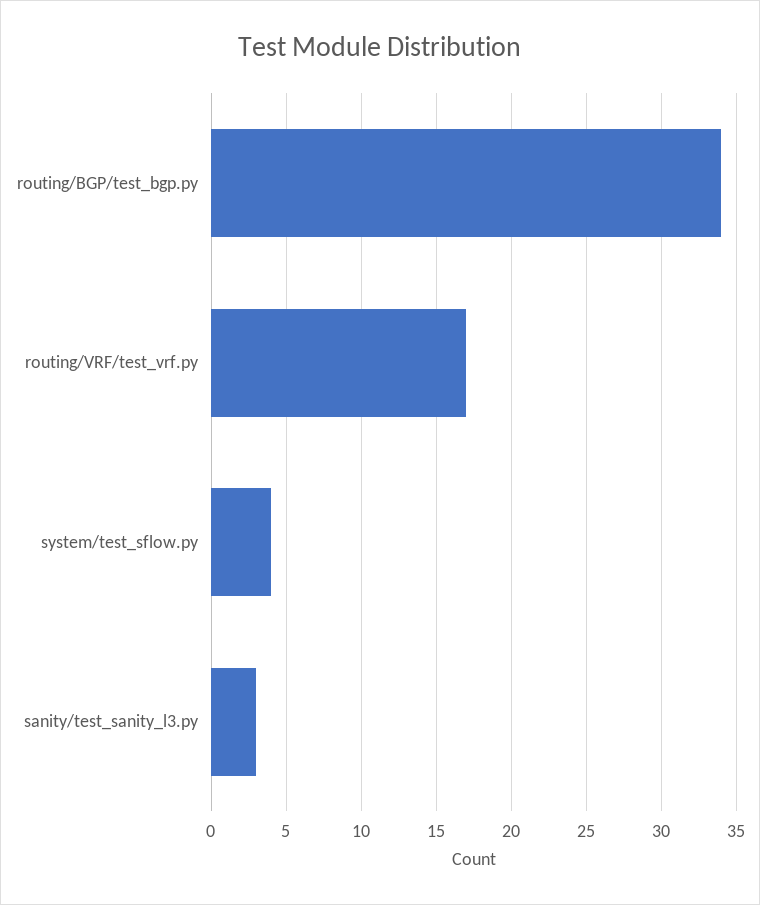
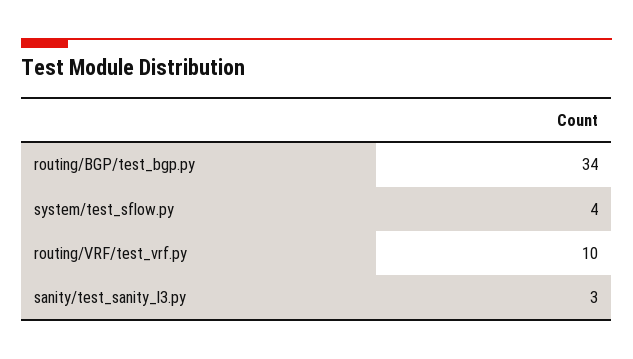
  {
    "routing/BGP/test_bgp.py": 34,
-   "routing/VRF/test_vrf.py": 17,
+   "routing/VRF/test_vrf.py": 10,
    "system/test_sflow.py": 4,
    "sanity/test_sanity_l3.py": 3
  }

